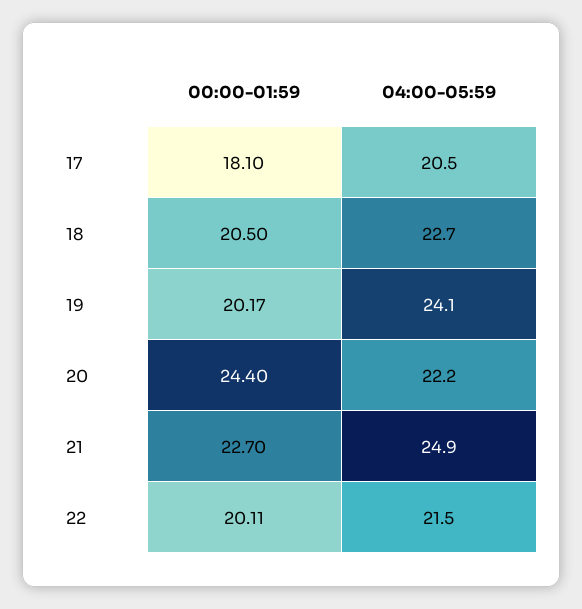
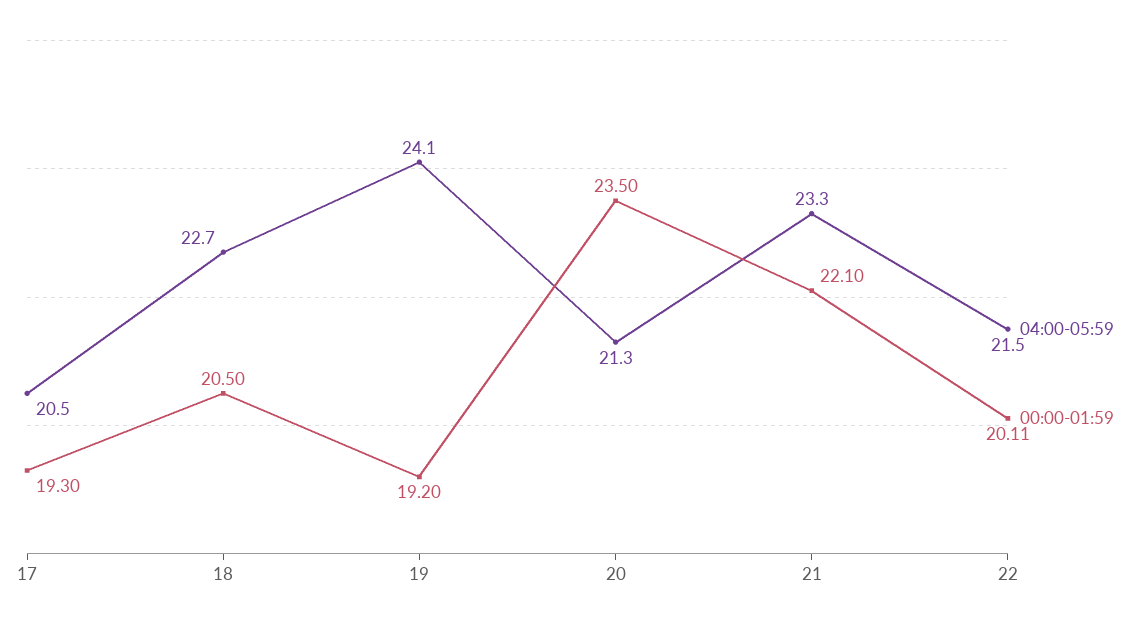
  {
    "00:00-01:59": {
-     "17": 18.1,
+     "17": 19.3,
      "18": 20.5,
-     "19": 20.17,
+     "19": 19.2,
-     "20": 24.4,
+     "20": 23.5,
-     "21": 22.7,
+     "21": 22.1,
      "22": 20.11
    },
    "04:00-05:59": {
      "17": 20.5,
      "18": 22.7,
      "19": 24.1,
-     "20": 22.2,
+     "20": 21.3,
-     "21": 24.9,
+     "21": 23.3,
      "22": 21.5
    }
  }

